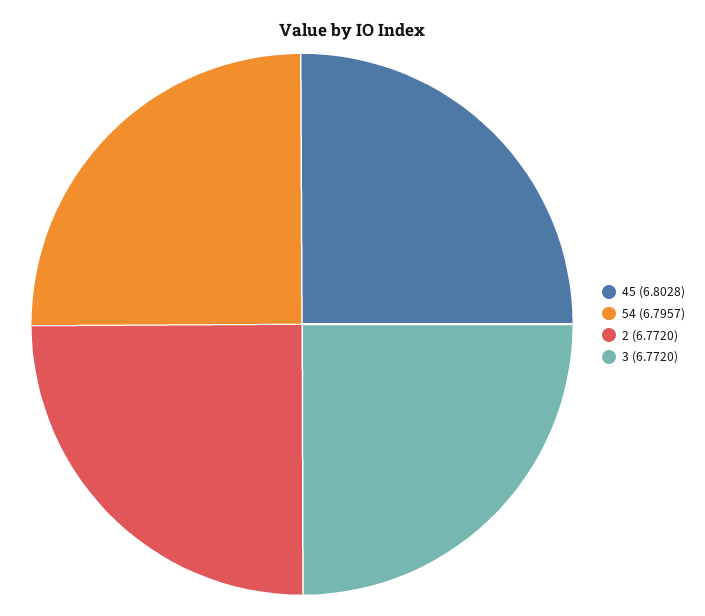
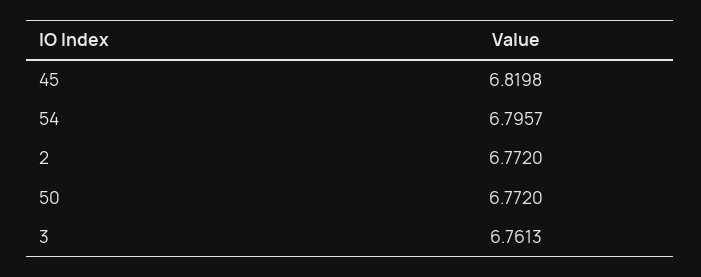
  {
-   "45": 6.8028,
+   "45": 6.8198,
    "54": 6.7957,
    "2": 6.772,
-   "3": 6.772
+   "3": 6.7613,
+   "50": 6.772
  }

